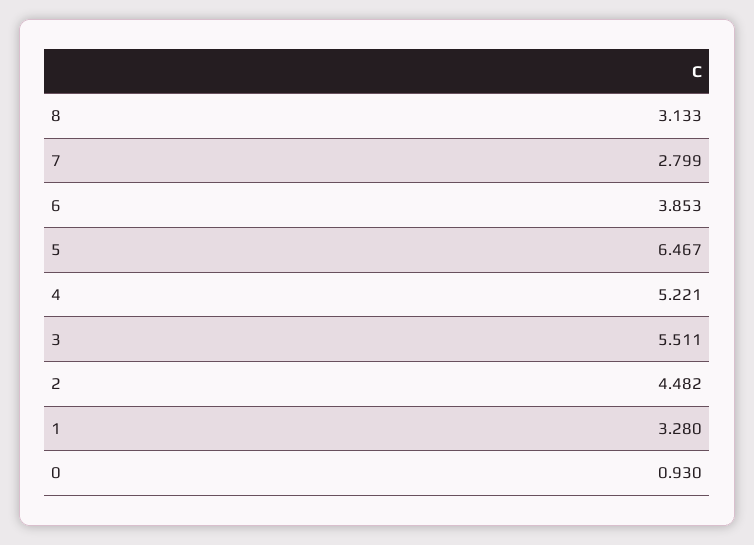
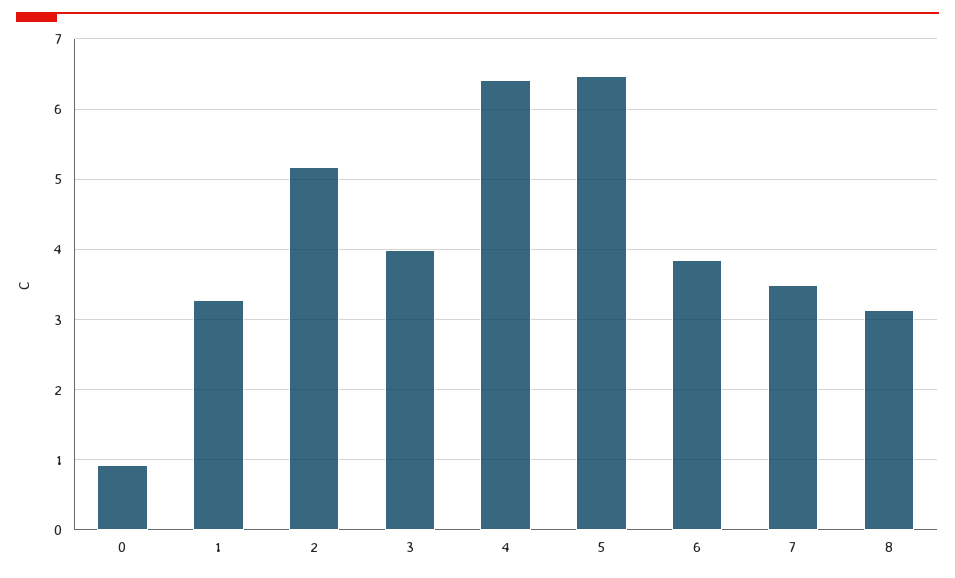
  {
    "8": 3.133,
-   "7": 2.799,
+   "7": 3.5,
    "6": 3.853,
    "5": 6.467,
-   "4": 5.221,
+   "4": 6.4,
-   "3": 5.511,
+   "3": 4,
-   "2": 4.482,
+   "2": 5.2,
    "1": 3.28,
    "0": 0.93
  }

